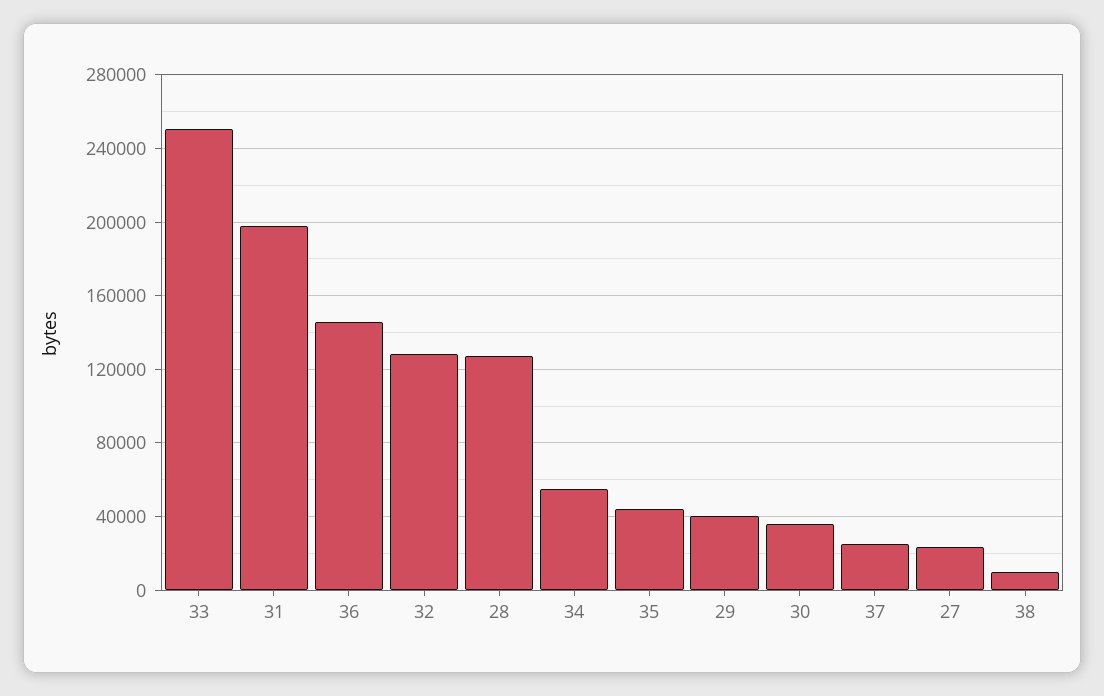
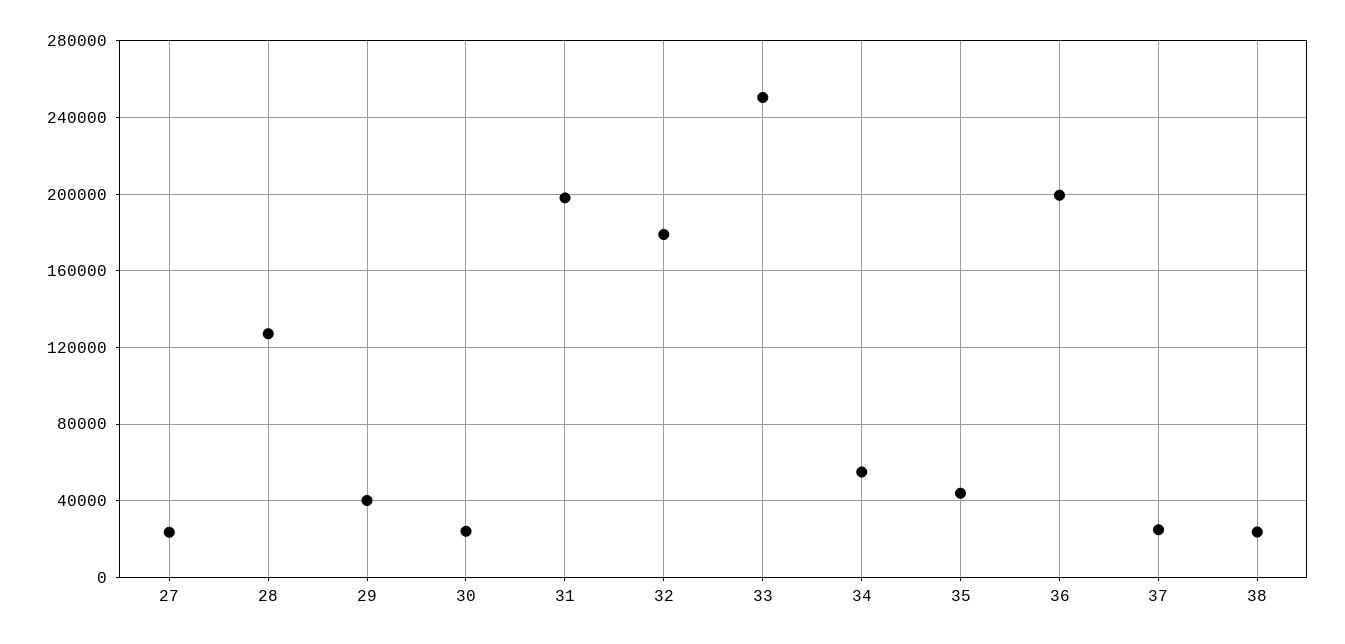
  {
    "33": 250000,
    "31": 200000,
-   "36": 145000,
+   "36": 200000,
-   "32": 130000,
+   "32": 180000,
    "28": 125000,
    "34": 55000,
    "35": 45000,
    "29": 40000,
-   "30": 35000,
+   "30": 25000,
    "37": 25000,
    "27": 25000,
-   "38": 10000
+   "38": 25000
  }

